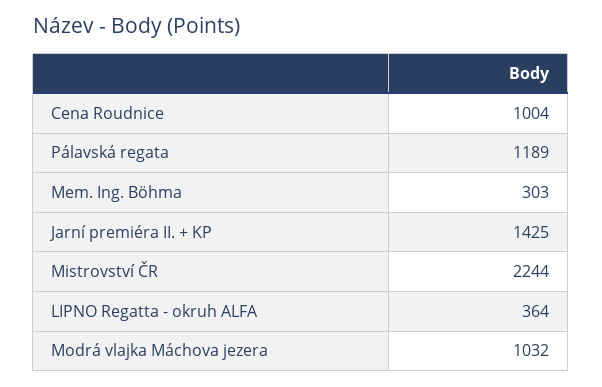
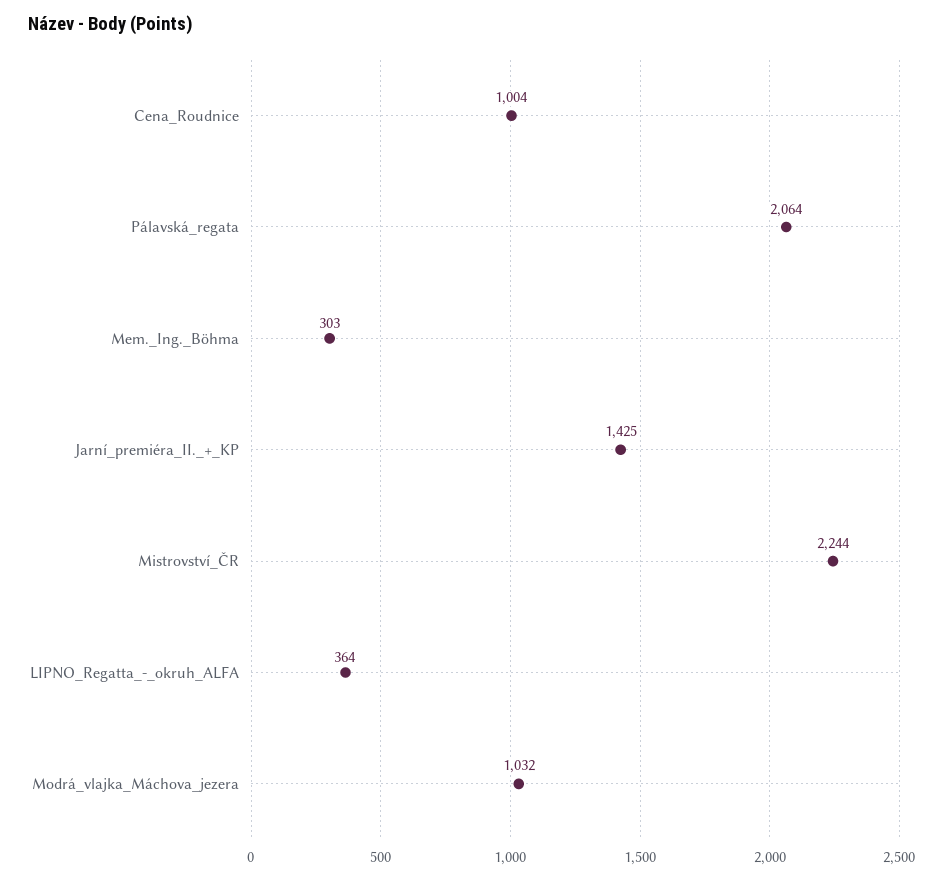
  {
    "Cena Roudnice": 1004,
-   "Pálavská regata": 1189,
+   "Pálavská regata": 2064,
    "Mem. Ing. Böhma": 303,
    "Jarní premiéra II. + KP": 1425,
    "Mistrovství ČR": 2244,
    "LIPNO Regatta - okruh ALFA": 364,
    "Modrá vlajka Máchova jezera": 1032
  }

